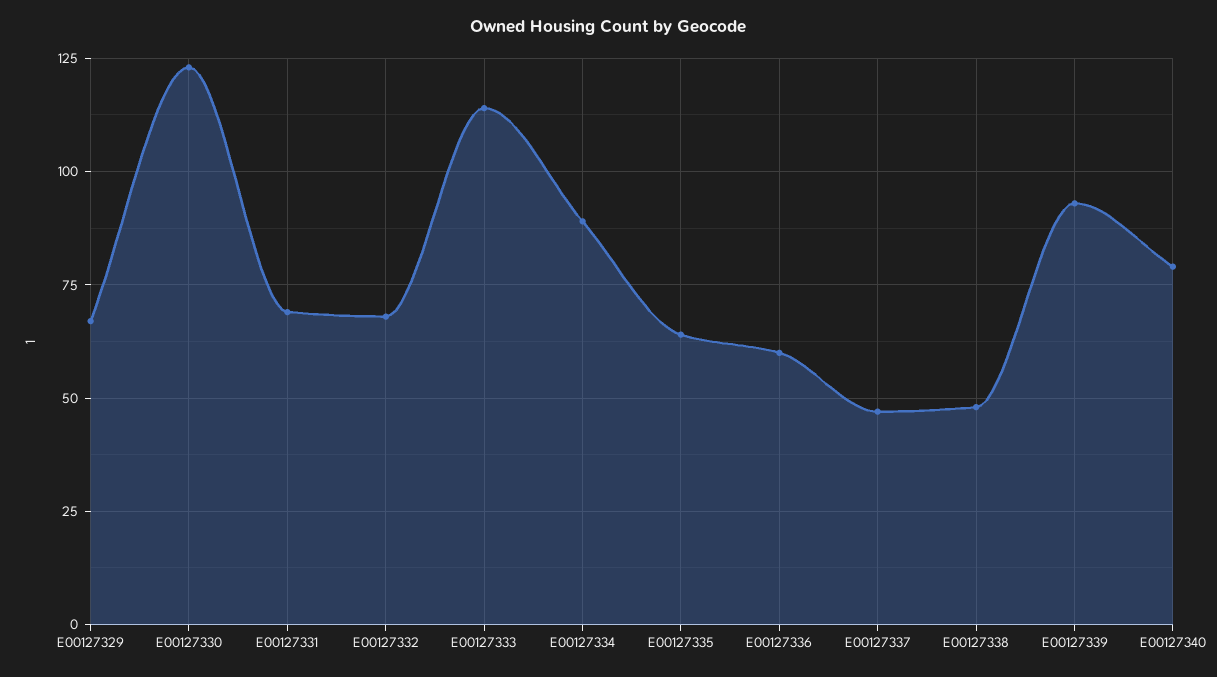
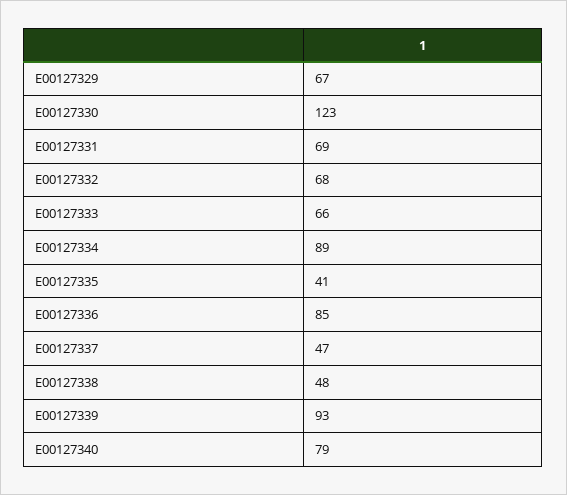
  {
    "E00127329": 67,
    "E00127330": 123,
    "E00127331": 69,
    "E00127332": 68,
-   "E00127333": 115,
+   "E00127333": 66,
    "E00127334": 89,
-   "E00127335": 65,
+   "E00127335": 41,
-   "E00127336": 60,
+   "E00127336": 85,
    "E00127337": 47,
    "E00127338": 48,
    "E00127339": 93,
    "E00127340": 79
  }

